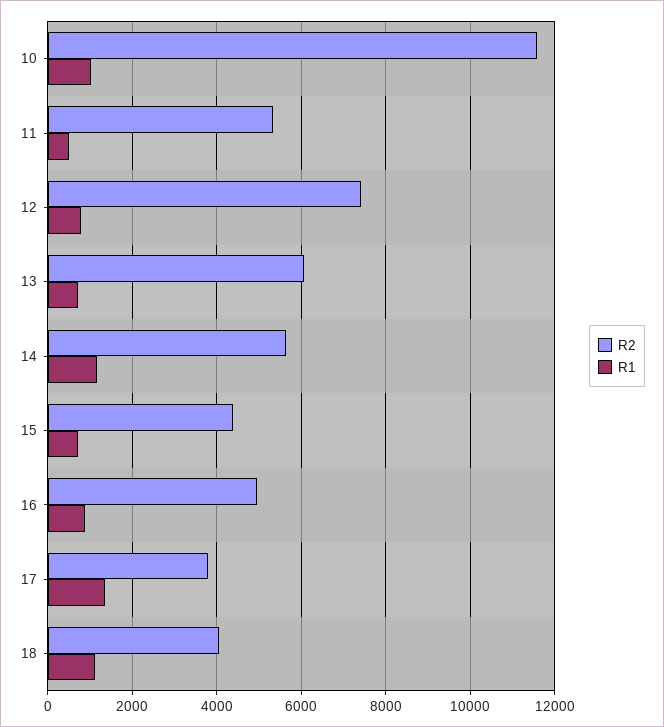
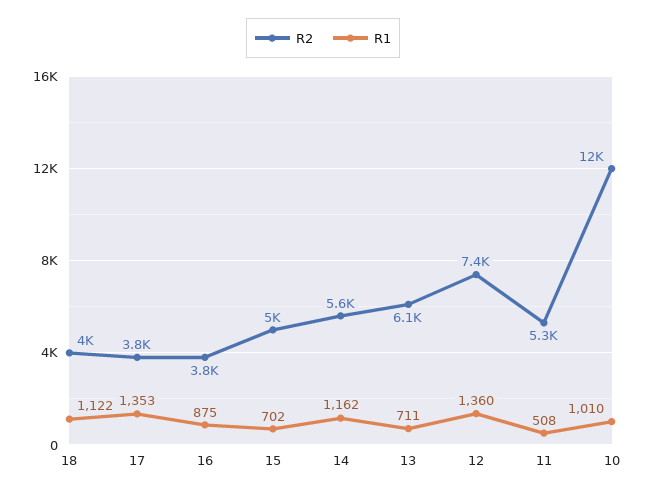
  {
    "R2": {
      "10": 12000,
      "11": 5300,
      "12": 7400,
      "13": 6100,
      "14": 5600,
-     "15": 4400,
+     "15": 5000,
-     "16": 5000,
+     "16": 3800,
      "17": 3800,
      "18": 4000
    },
    "R1": {
      "10": 1010,
      "11": 508,
-     "12": 800,
+     "12": 1360,
      "13": 711,
      "14": 1162,
      "15": 702,
      "16": 875,
      "17": 1353,
      "18": 1122
    }
  }

